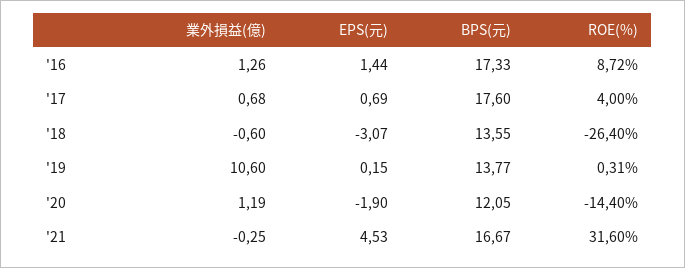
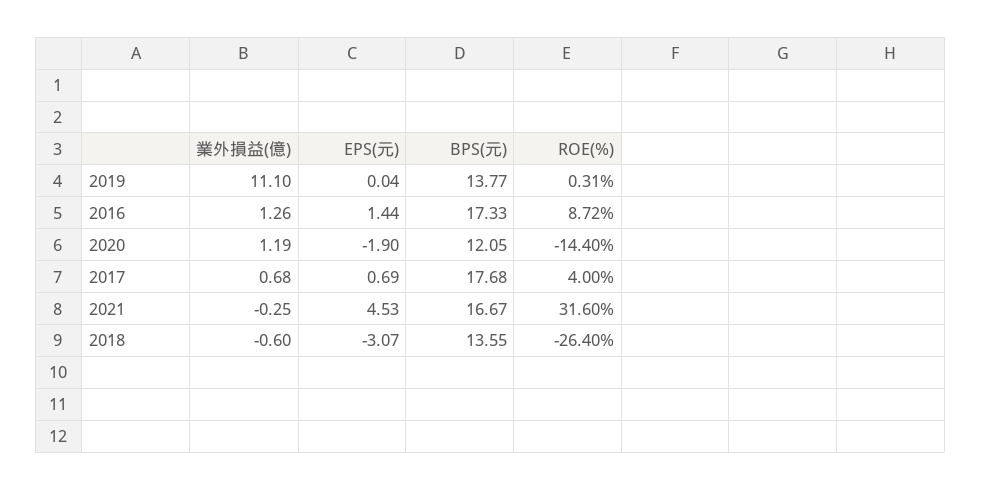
  {
    "業外損益(億)": {
      "'16": 1.26,
      "'17": 0.68,
      "'18": -0.6,
-     "'19": 10.6,
+     "'19": 11.1,
      "'20": 1.19,
      "'21": -0.25
    },
    "EPS(元)": {
      "'16": 1.44,
      "'17": 0.69,
      "'18": -3.07,
-     "'19": 0.15,
+     "'19": 0.04,
      "'20": -1.9,
      "'21": 4.53
    },
    "BPS(元)": {
      "'16": 17.33,
-     "'17": 17.6,
+     "'17": 17.68,
      "'18": 13.55,
      "'19": 13.77,
      "'20": 12.05,
      "'21": 16.67
    },
    "ROE(%)": {
      "'16": 8.72,
      "'17": 4,
      "'18": -26.4,
      "'19": 0.31,
      "'20": -14.4,
      "'21": 31.6
    }
  }

